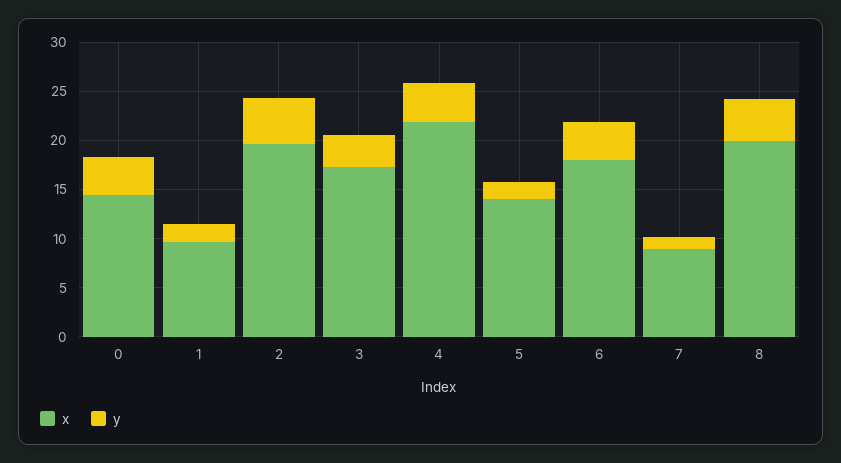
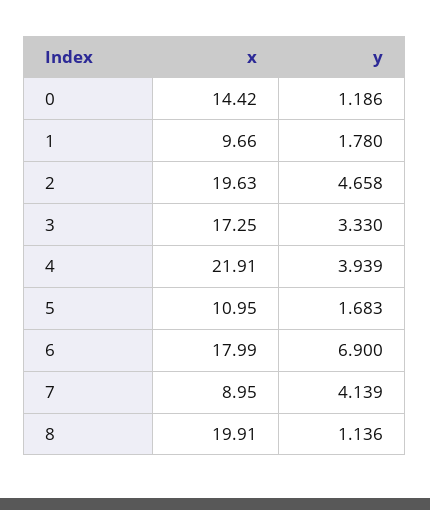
  {
    "x": {
      "0": 14.42,
      "1": 9.66,
      "2": 19.63,
      "3": 17.25,
      "4": 21.91,
-     "5": 14,
+     "5": 10.95,
      "6": 17.99,
      "7": 8.95,
      "8": 19.91
    },
    "y": {
-     "0": 4,
+     "0": 1.186,
      "1": 1.78,
      "2": 4.658,
      "3": 3.33,
      "4": 3.939,
      "5": 1.683,
-     "6": 4,
+     "6": 6.9,
-     "7": 1,
+     "7": 4.139,
-     "8": 4
+     "8": 1.136
    }
  }

